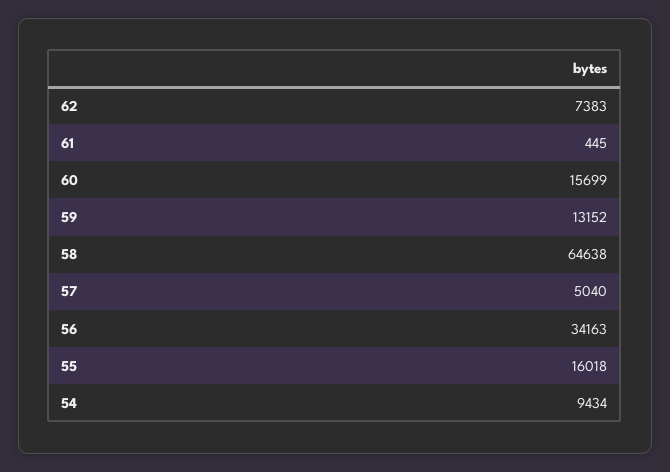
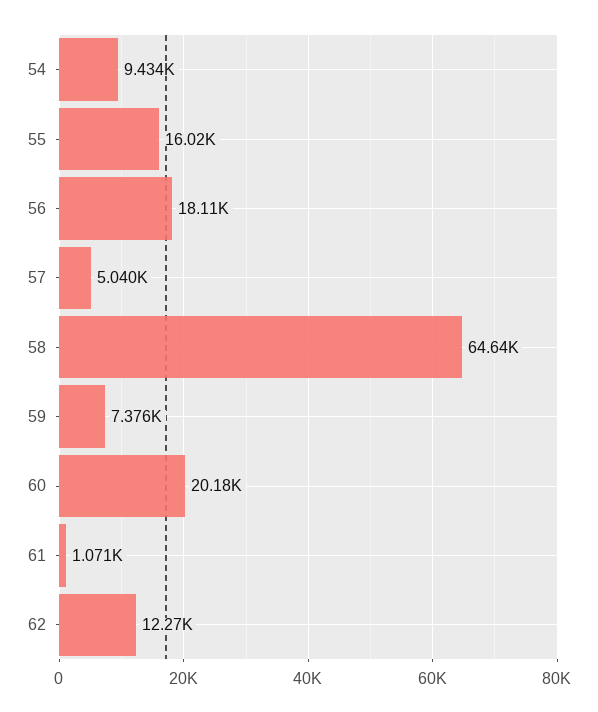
  {
-   "62": 7383,
+   "62": 12270,
-   "61": 445,
+   "61": 1071,
-   "60": 15699,
+   "60": 20180,
-   "59": 13152,
+   "59": 7376,
    "58": 64638,
    "57": 5040,
-   "56": 34163,
+   "56": 18110,
    "55": 16018,
    "54": 9434
  }

